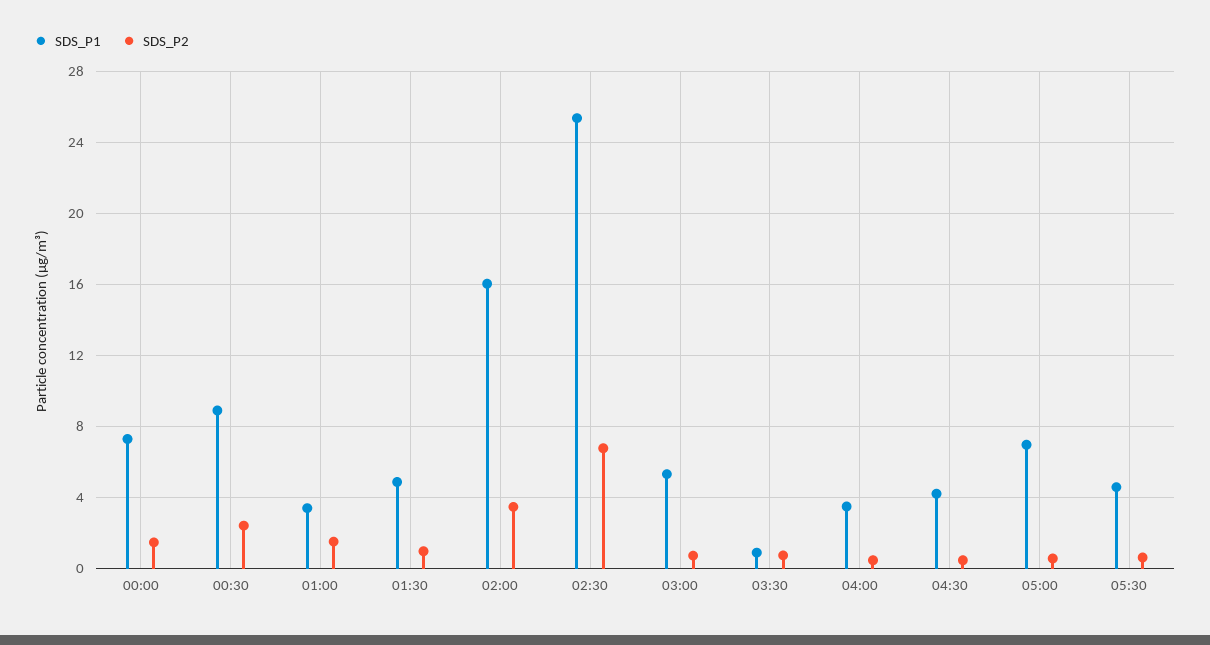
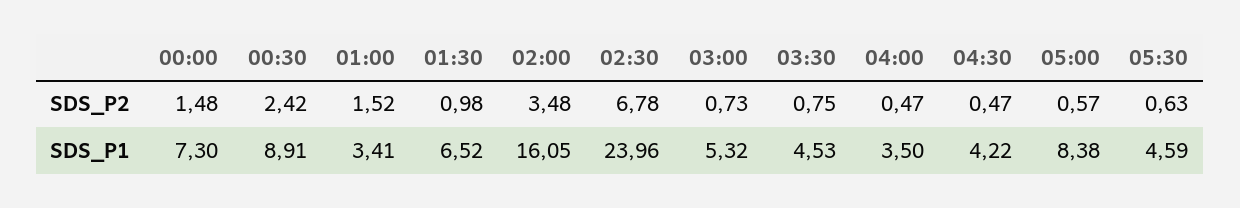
  {
    "SDS_P1": {
      "00:00": 7.3,
      "00:30": 8.91,
      "01:00": 3.41,
-     "01:30": 5,
+     "01:30": 6.52,
      "02:00": 16.05,
-     "02:30": 25.5,
+     "02:30": 23.96,
      "03:00": 5.32,
-     "03:30": 1,
+     "03:30": 4.53,
      "04:00": 3.5,
      "04:30": 4.22,
-     "05:00": 7,
+     "05:00": 8.38,
      "05:30": 4.59
    },
    "SDS_P2": {
      "00:00": 1.48,
      "00:30": 2.42,
      "01:00": 1.52,
      "01:30": 0.98,
      "02:00": 3.48,
      "02:30": 6.78,
      "03:00": 0.73,
      "03:30": 0.75,
      "04:00": 0.47,
      "04:30": 0.47,
      "05:00": 0.57,
      "05:30": 0.63
    }
  }

